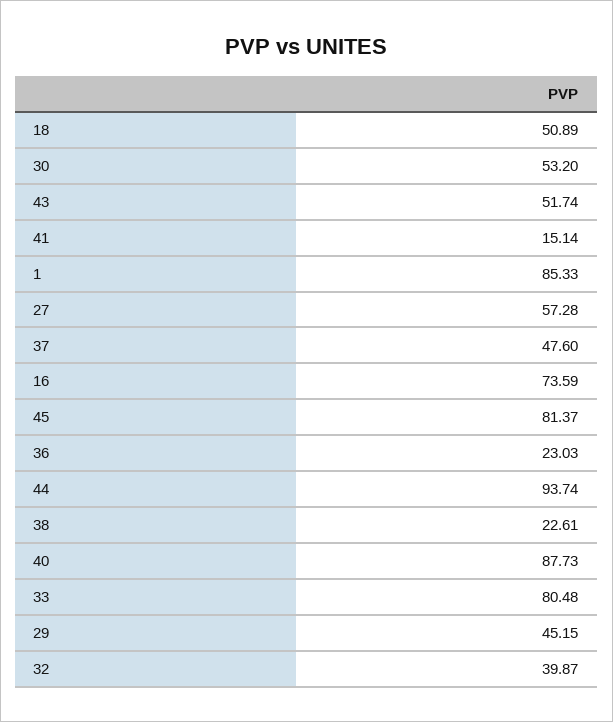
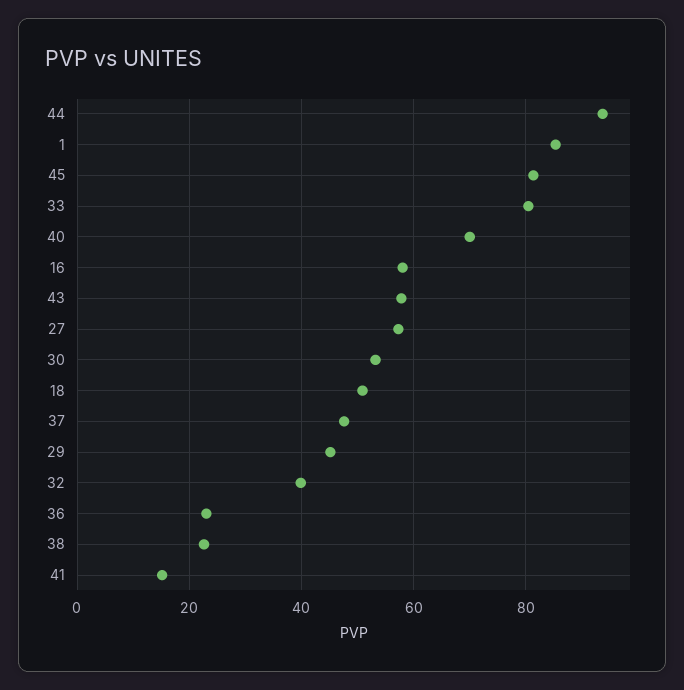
  {
    "18": 50.89,
    "30": 53.2,
-   "43": 51.74,
+   "43": 58,
    "41": 15.14,
    "1": 85.33,
    "27": 57.28,
    "37": 47.6,
-   "16": 73.59,
+   "16": 58,
    "45": 81.37,
    "36": 23.03,
    "44": 93.74,
    "38": 22.61,
-   "40": 87.73,
+   "40": 70,
    "33": 80.48,
    "29": 45.15,
    "32": 39.87
  }

